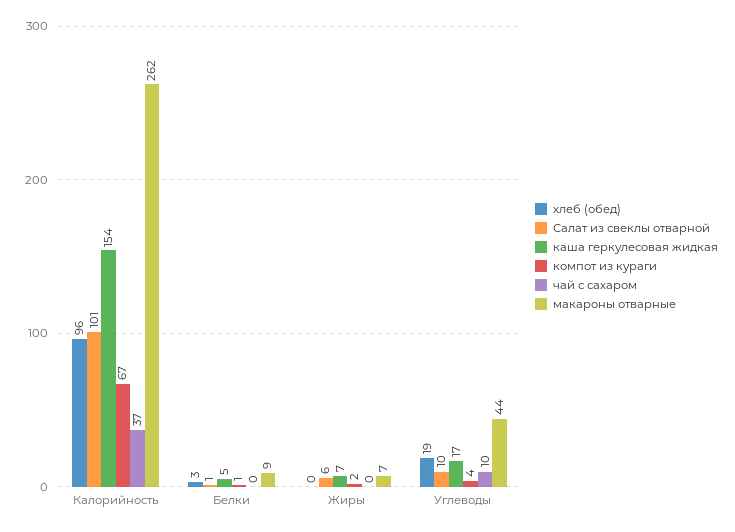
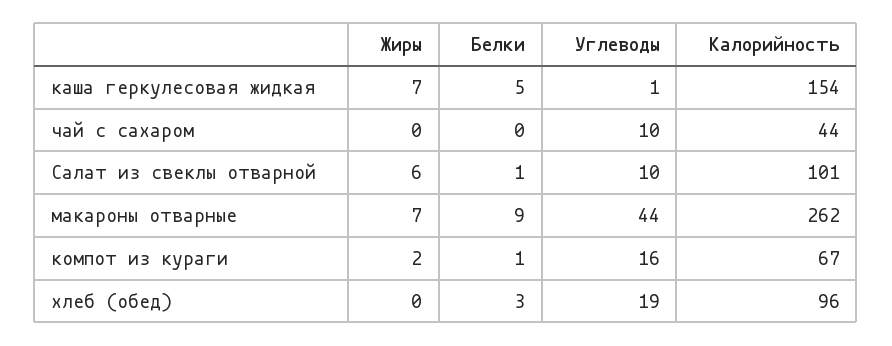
  {
    "хлеб (обед)": {
      "Калорийность": 96,
      "Белки": 3,
      "Жиры": 0,
      "Углеводы": 19
    },
    "Салат из свеклы отварной": {
      "Калорийность": 101,
      "Белки": 1,
      "Жиры": 6,
      "Углеводы": 10
    },
    "каша геркулесовая жидкая": {
      "Калорийность": 154,
      "Белки": 5,
      "Жиры": 7,
-     "Углеводы": 17
+     "Углеводы": 1
    },
    "компот из кураги": {
      "Калорийность": 67,
      "Белки": 1,
      "Жиры": 2,
-     "Углеводы": 4
+     "Углеводы": 16
    },
    "чай с сахаром": {
-     "Калорийность": 37,
+     "Калорийность": 44,
      "Белки": 0,
      "Жиры": 0,
      "Углеводы": 10
    },
    "макароны отварные": {
      "Калорийность": 262,
      "Белки": 9,
      "Жиры": 7,
      "Углеводы": 44
    }
  }

